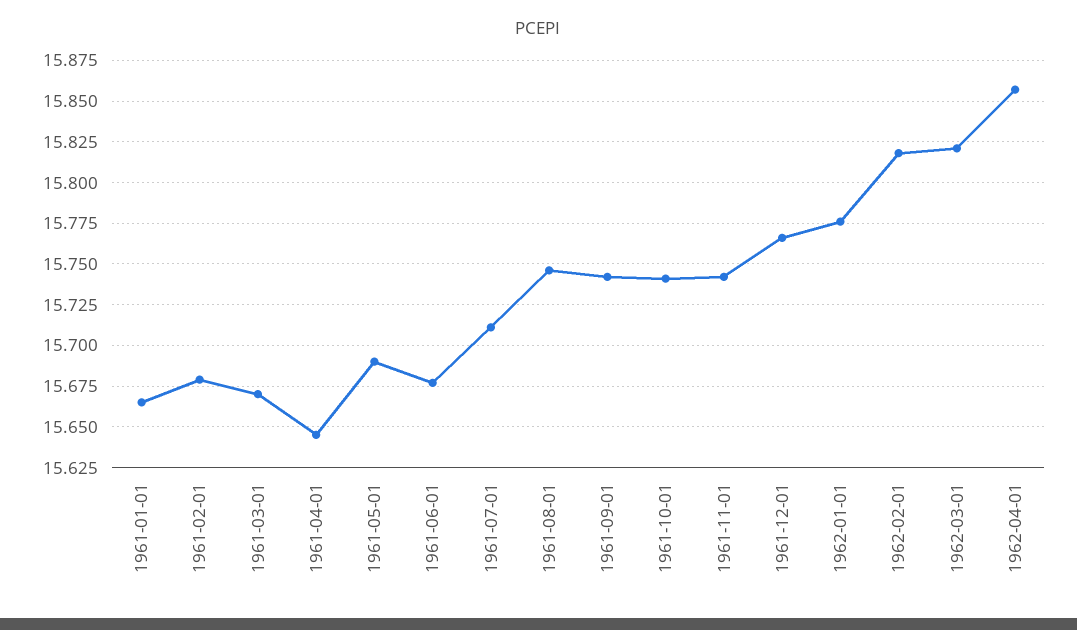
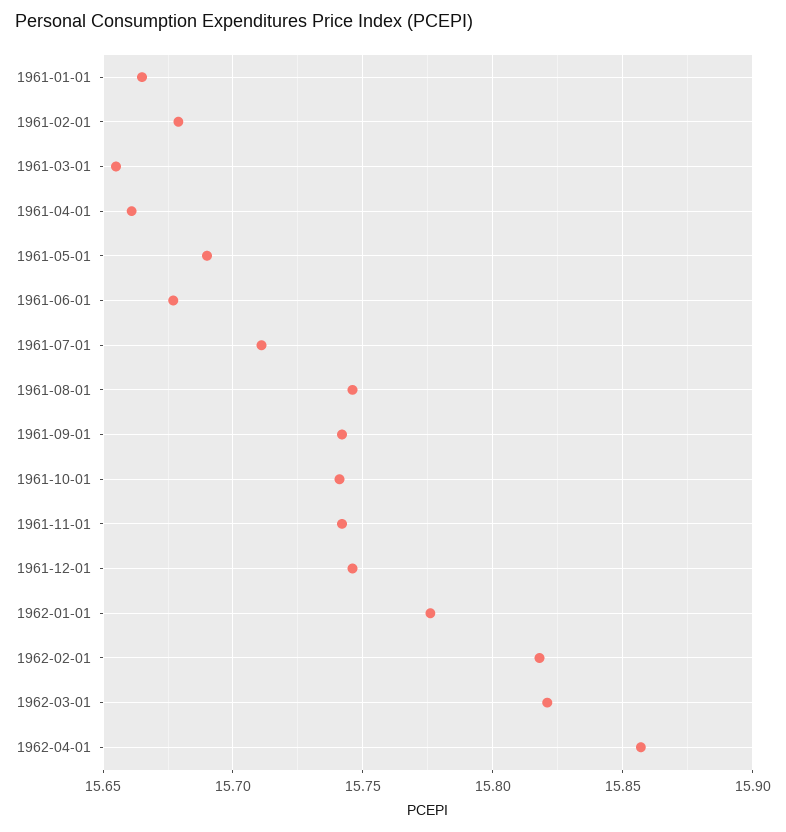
  {
    "1961-01-01": 15.665,
    "1961-02-01": 15.68,
-   "1961-03-01": 15.67,
+   "1961-03-01": 15.655,
-   "1961-04-01": 15.645,
+   "1961-04-01": 15.66,
    "1961-05-01": 15.69,
    "1961-06-01": 15.675,
    "1961-07-01": 15.71,
    "1961-08-01": 15.745,
    "1961-09-01": 15.74,
    "1961-10-01": 15.74,
    "1961-11-01": 15.74,
-   "1961-12-01": 15.765,
+   "1961-12-01": 15.745,
    "1962-01-01": 15.775,
    "1962-02-01": 15.82,
    "1962-03-01": 15.82,
    "1962-04-01": 15.855
  }

